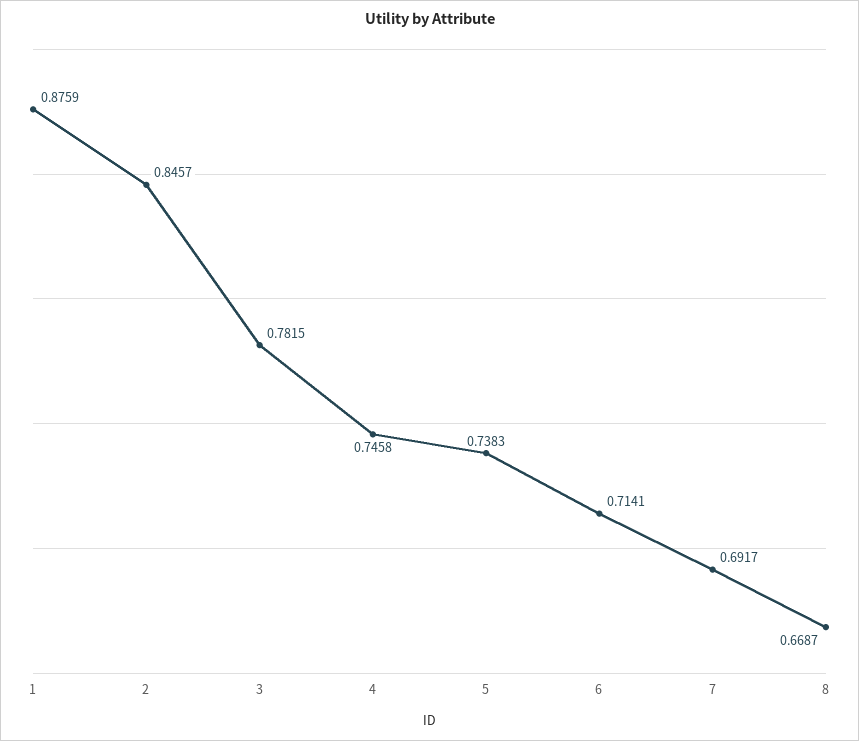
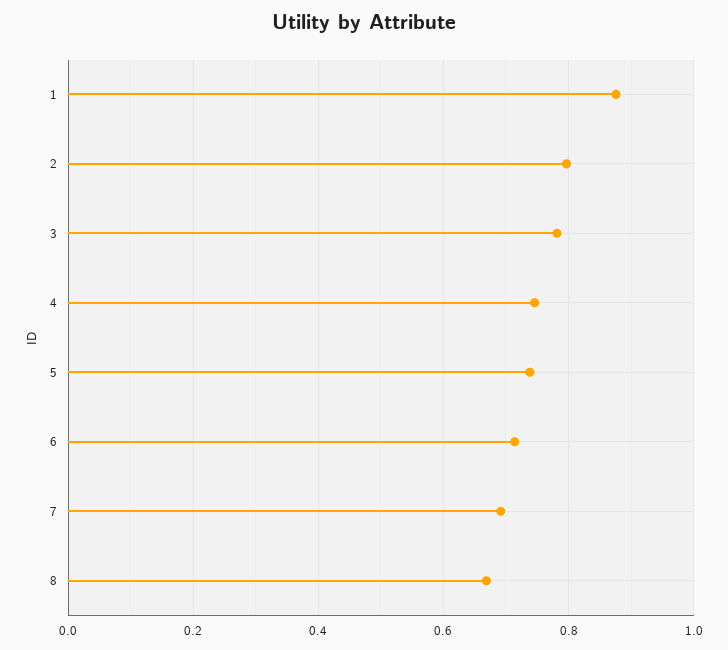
  {
    "1": 0.8759,
-   "2": 0.8457,
+   "2": 0.8,
    "3": 0.7815,
    "4": 0.7458,
    "5": 0.7383,
    "6": 0.7141,
    "7": 0.6917,
    "8": 0.6687
  }

